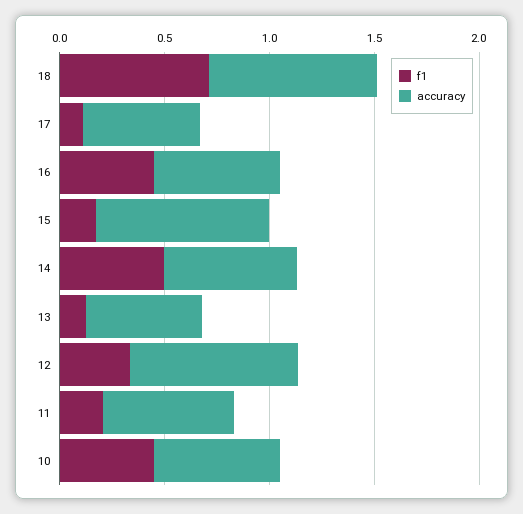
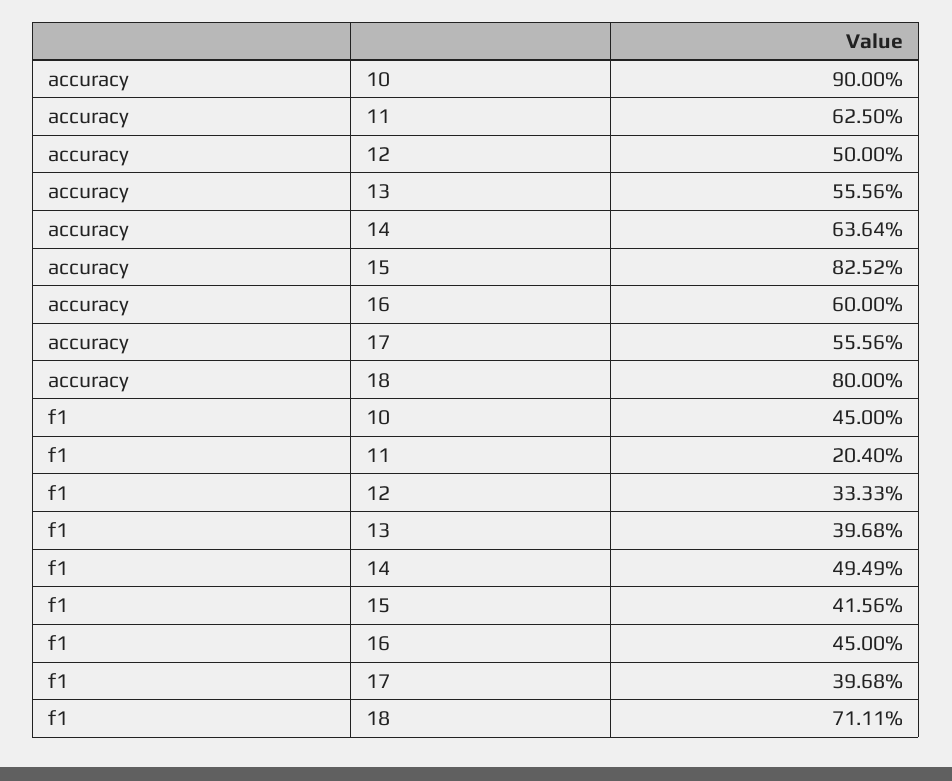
  {
    "f1": {
      "18": 0.7111,
-     "17": 0.1,
+     "17": 0.3968,
      "16": 0.45,
-     "15": 0.2,
+     "15": 0.4156,
      "14": 0.4949,
-     "13": 0.1,
+     "13": 0.3968,
      "12": 0.3333,
      "11": 0.204,
      "10": 0.45
    },
    "accuracy": {
      "18": 0.8,
      "17": 0.5556,
      "16": 0.6,
      "15": 0.8252,
      "14": 0.6364,
      "13": 0.5556,
-     "12": 0.8,
+     "12": 0.5,
      "11": 0.625,
-     "10": 0.6
+     "10": 0.9
    }
  }

